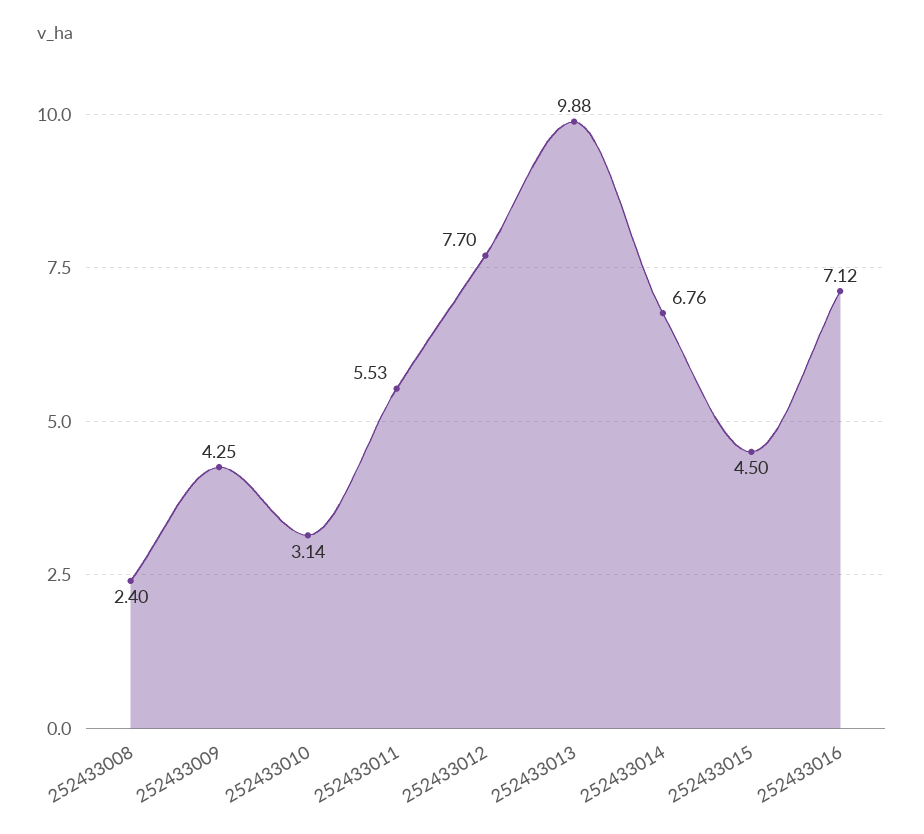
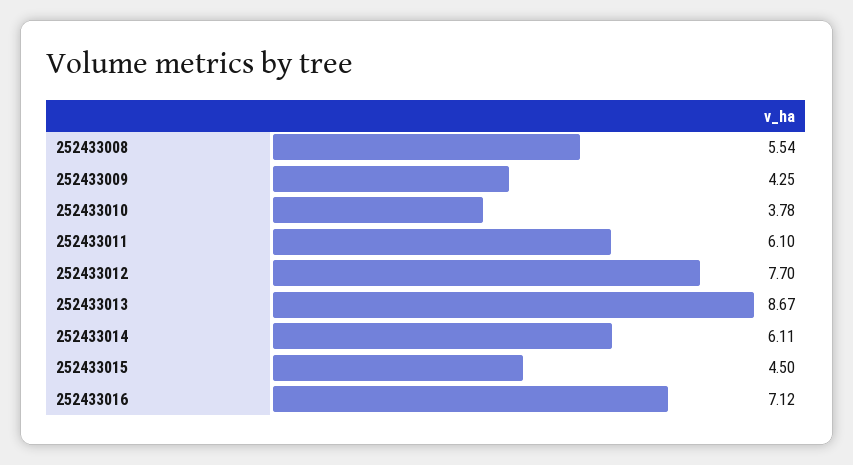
  {
-   "252433008": 2.4,
+   "252433008": 5.54,
    "252433009": 4.25,
-   "252433010": 3.14,
+   "252433010": 3.78,
-   "252433011": 5.53,
+   "252433011": 6.1,
    "252433012": 7.7,
-   "252433013": 9.88,
+   "252433013": 8.67,
-   "252433014": 6.76,
+   "252433014": 6.11,
    "252433015": 4.5,
    "252433016": 7.12
  }

